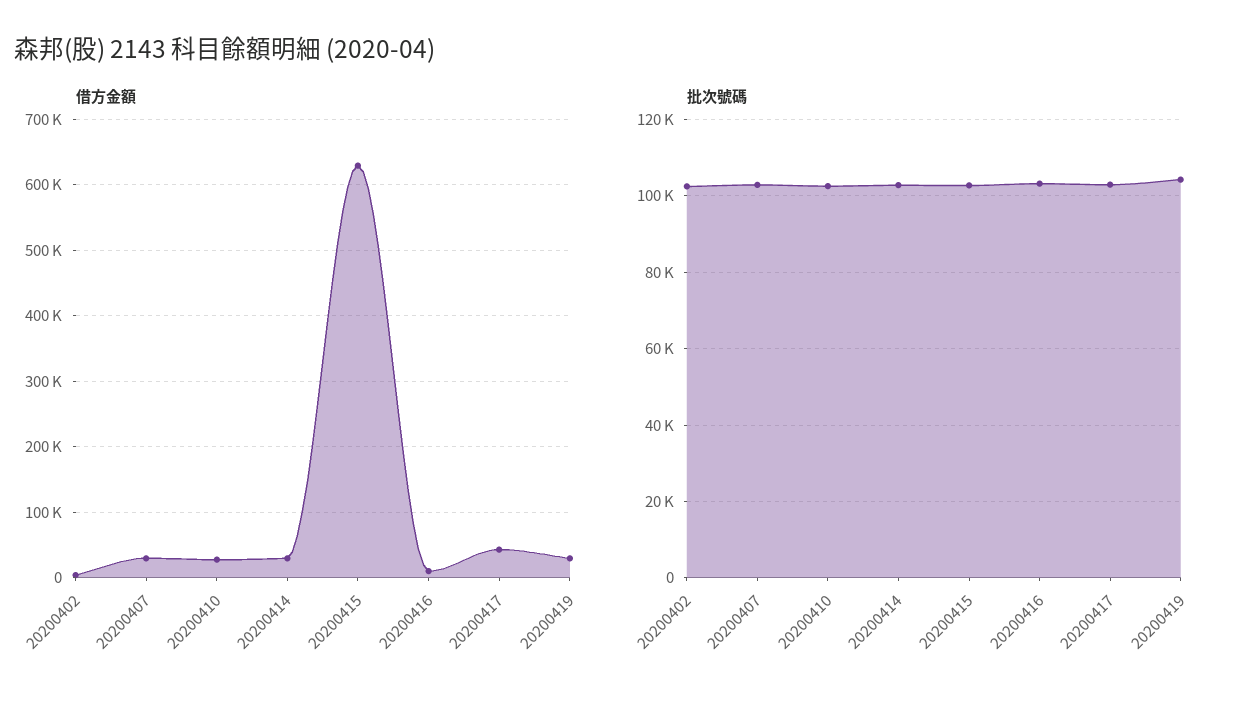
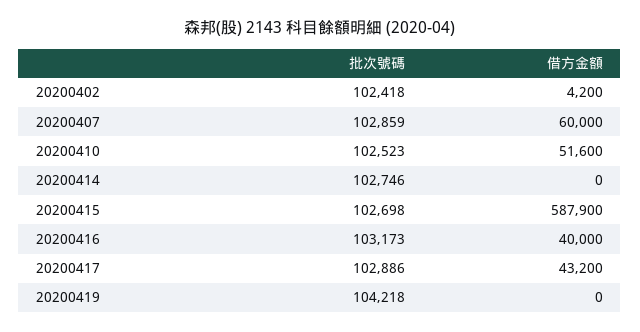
  {
    "借方金額": {
      "20200402": 4200,
-     "20200407": 30000,
+     "20200407": 60000,
-     "20200410": 30000,
+     "20200410": 51600,
-     "20200414": 30000,
+     "20200414": 0,
-     "20200415": 630000,
+     "20200415": 587900,
-     "20200416": 10000,
+     "20200416": 40000,
      "20200417": 43200,
-     "20200419": 30000
+     "20200419": 0
    },
    "批次號碼": {
      "20200402": 102418,
      "20200407": 102859,
      "20200410": 102523,
      "20200414": 102746,
      "20200415": 102698,
      "20200416": 103173,
      "20200417": 102886,
      "20200419": 104218
    }
  }

